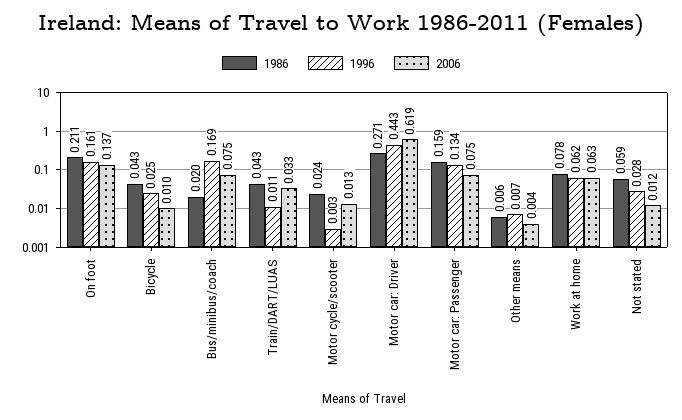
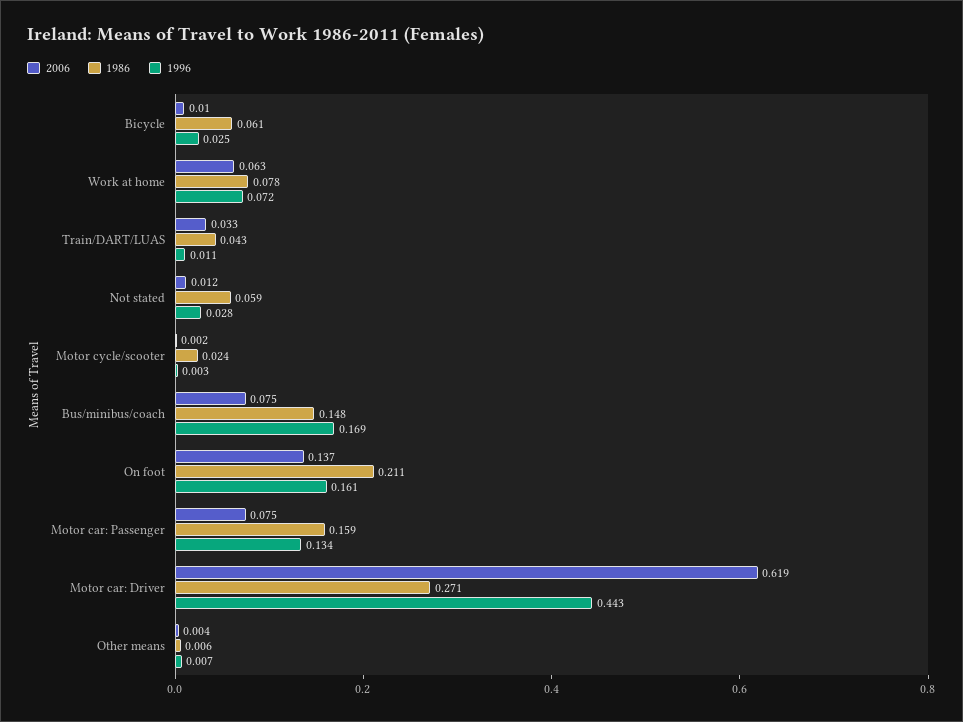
  {
    "1986": {
      "On foot": 0.211,
-     "Bicycle": 0.043,
+     "Bicycle": 0.061,
-     "Bus/minibus/coach": 0.02,
+     "Bus/minibus/coach": 0.148,
      "Train/DART/LUAS": 0.043,
      "Motor cycle/scooter": 0.024,
      "Motor car: Driver": 0.271,
      "Motor car: Passenger": 0.159,
      "Other means": 0.006,
      "Work at home": 0.078,
      "Not stated": 0.059
    },
    "1996": {
      "On foot": 0.161,
      "Bicycle": 0.025,
      "Bus/minibus/coach": 0.169,
      "Train/DART/LUAS": 0.011,
      "Motor cycle/scooter": 0.003,
      "Motor car: Driver": 0.443,
      "Motor car: Passenger": 0.134,
      "Other means": 0.007,
-     "Work at home": 0.062,
+     "Work at home": 0.072,
      "Not stated": 0.028
    },
    "2006": {
      "On foot": 0.137,
      "Bicycle": 0.01,
      "Bus/minibus/coach": 0.075,
      "Train/DART/LUAS": 0.033,
-     "Motor cycle/scooter": 0.013,
+     "Motor cycle/scooter": 0.002,
      "Motor car: Driver": 0.619,
      "Motor car: Passenger": 0.075,
      "Other means": 0.004,
      "Work at home": 0.063,
      "Not stated": 0.012
    }
  }

